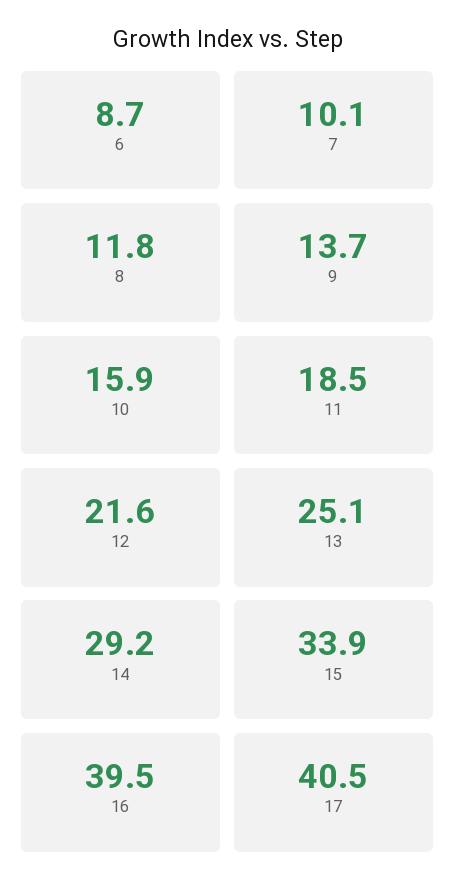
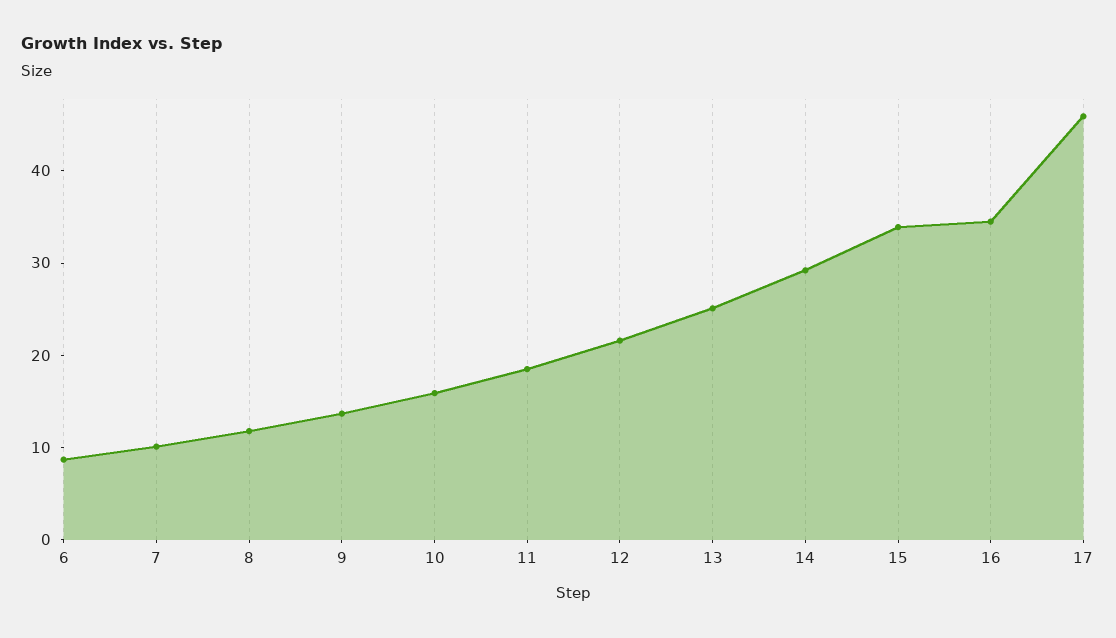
  {
    "6": 8.7,
    "7": 10.1,
    "8": 11.8,
    "9": 13.7,
    "10": 15.9,
    "11": 18.5,
    "12": 21.6,
    "13": 25.1,
    "14": 29.2,
    "15": 33.9,
-   "16": 39.5,
+   "16": 34,
-   "17": 40.5
+   "17": 46
  }

